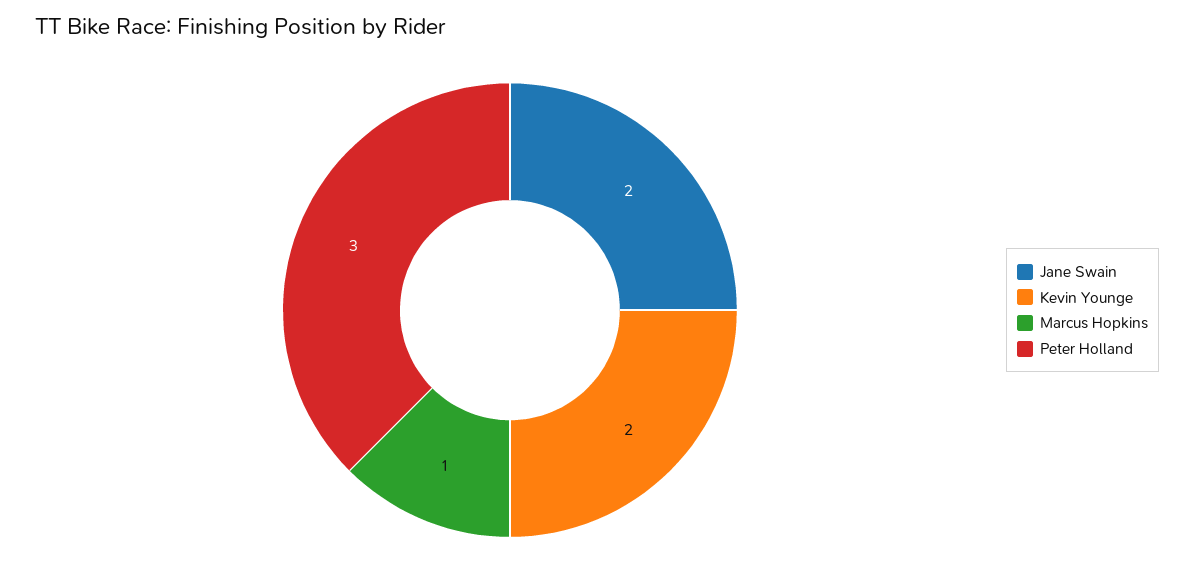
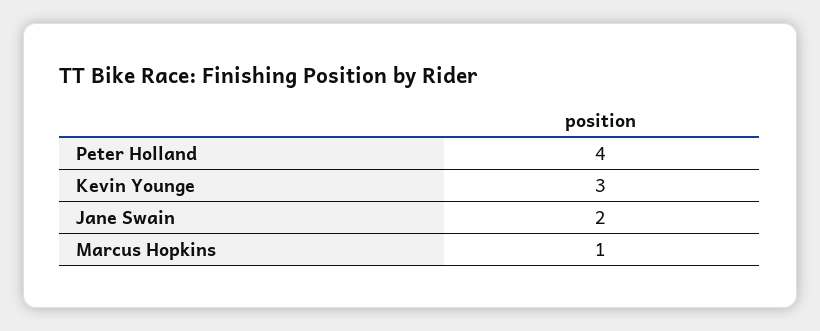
  {
    "Jane Swain": 2,
-   "Kevin Younge": 2,
+   "Kevin Younge": 3,
    "Marcus Hopkins": 1,
-   "Peter Holland": 3
+   "Peter Holland": 4
  }

